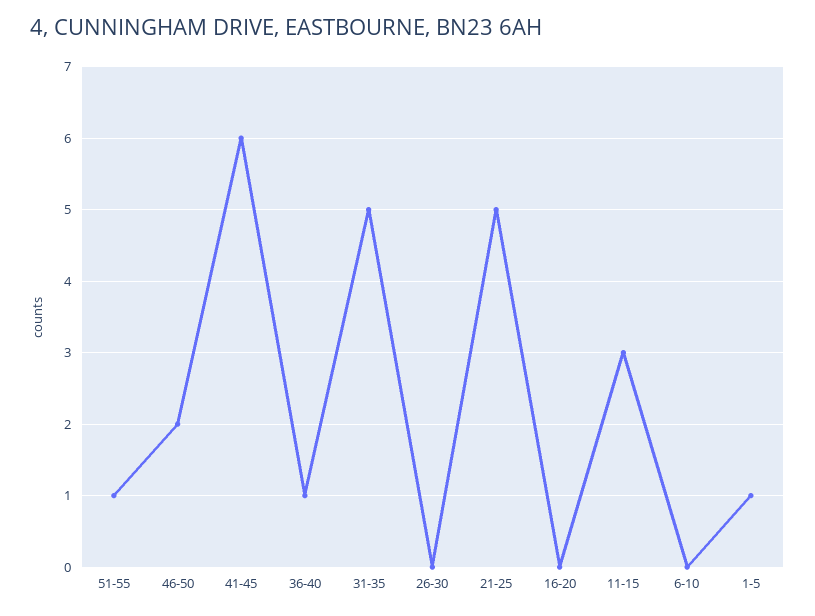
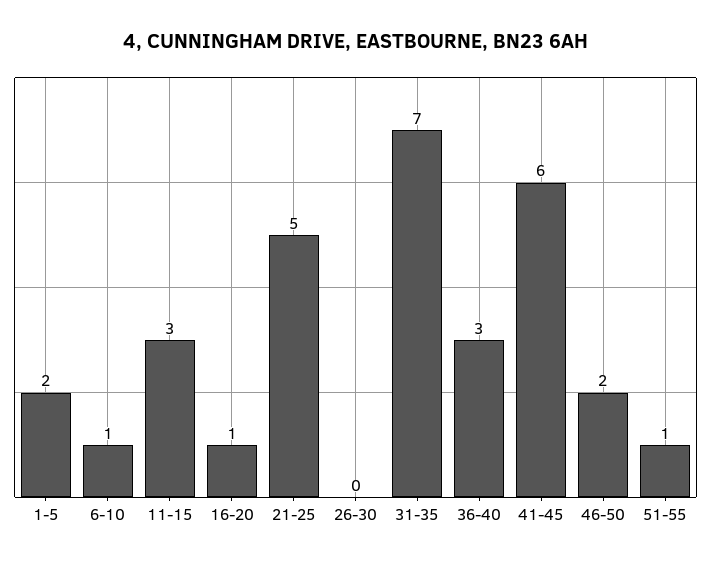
  {
    "51-55": 1,
    "46-50": 2,
    "41-45": 6,
-   "36-40": 1,
+   "36-40": 3,
-   "31-35": 5,
+   "31-35": 7,
    "26-30": 0,
    "21-25": 5,
-   "16-20": 0,
+   "16-20": 1,
    "11-15": 3,
-   "6-10": 0,
+   "6-10": 1,
-   "1-5": 1
+   "1-5": 2
  }

